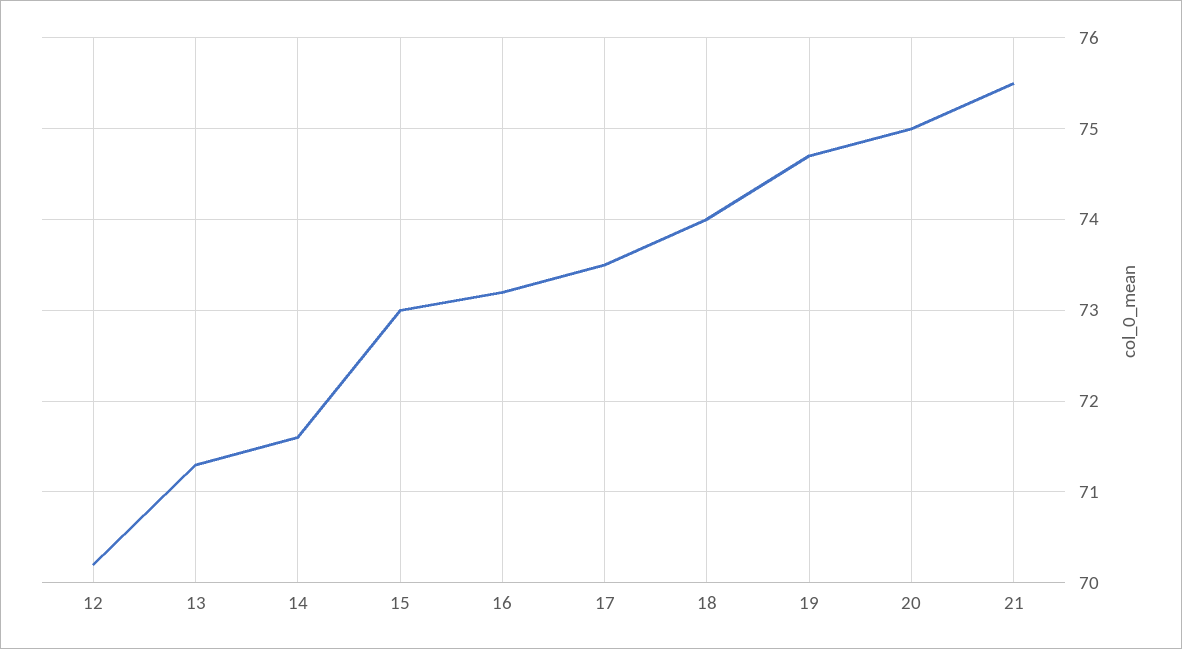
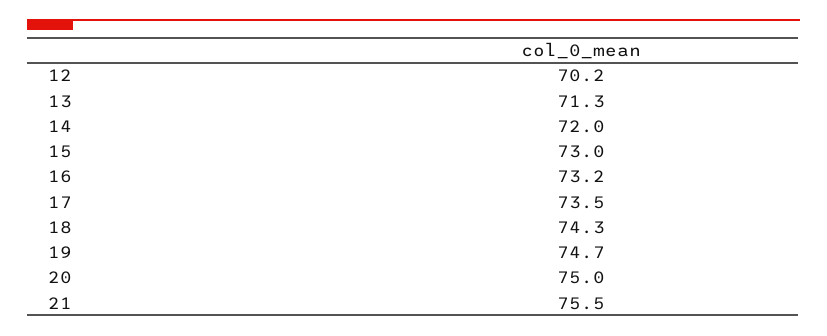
  {
    "12": 70.2,
    "13": 71.3,
-   "14": 71.6,
+   "14": 72,
    "15": 73,
    "16": 73.2,
    "17": 73.5,
-   "18": 74,
+   "18": 74.3,
    "19": 74.7,
    "20": 75,
    "21": 75.5
  }

